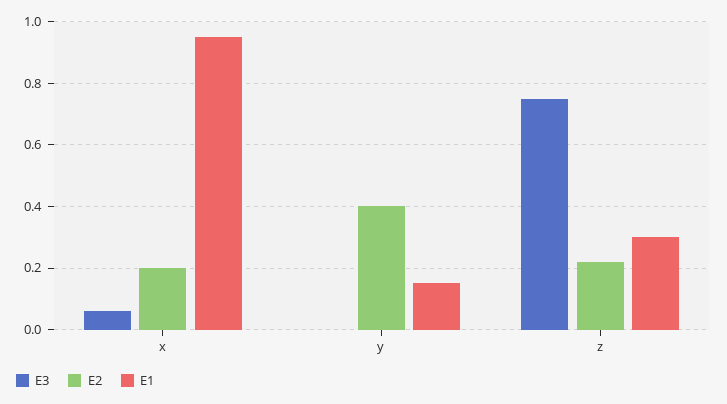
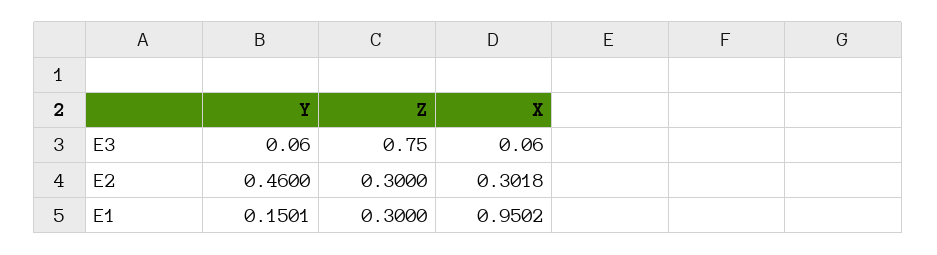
  {
    "E3": {
      "x": 0.06,
-     "y": 0,
+     "y": 0.06,
      "z": 0.75
    },
    "E2": {
-     "x": 0.2,
+     "x": 0.3018,
-     "y": 0.4,
+     "y": 0.46,
-     "z": 0.22
+     "z": 0.3
    },
    "E1": {
      "x": 0.9502,
      "y": 0.1501,
      "z": 0.3
    }
  }

